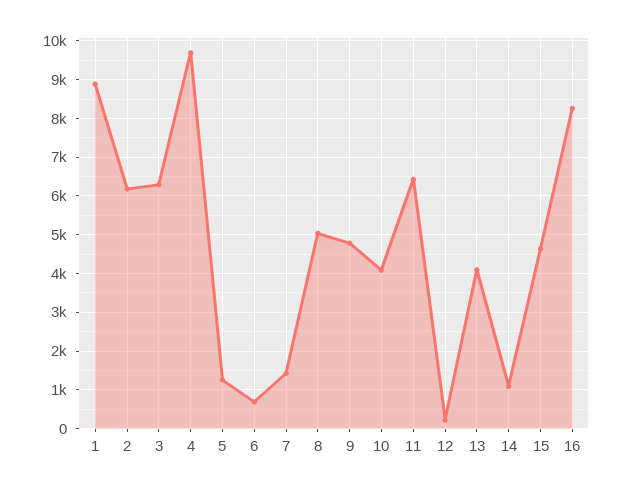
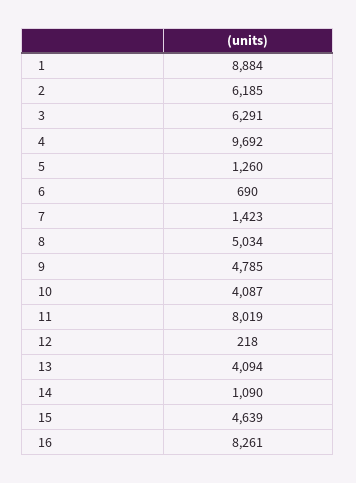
  {
    "1": 8884,
    "2": 6185,
    "3": 6291,
    "4": 9692,
    "5": 1260,
    "6": 690,
    "7": 1423,
    "8": 5034,
    "9": 4785,
    "10": 4087,
-   "11": 6400,
+   "11": 8019,
    "12": 218,
    "13": 4094,
    "14": 1090,
    "15": 4639,
    "16": 8261
  }

